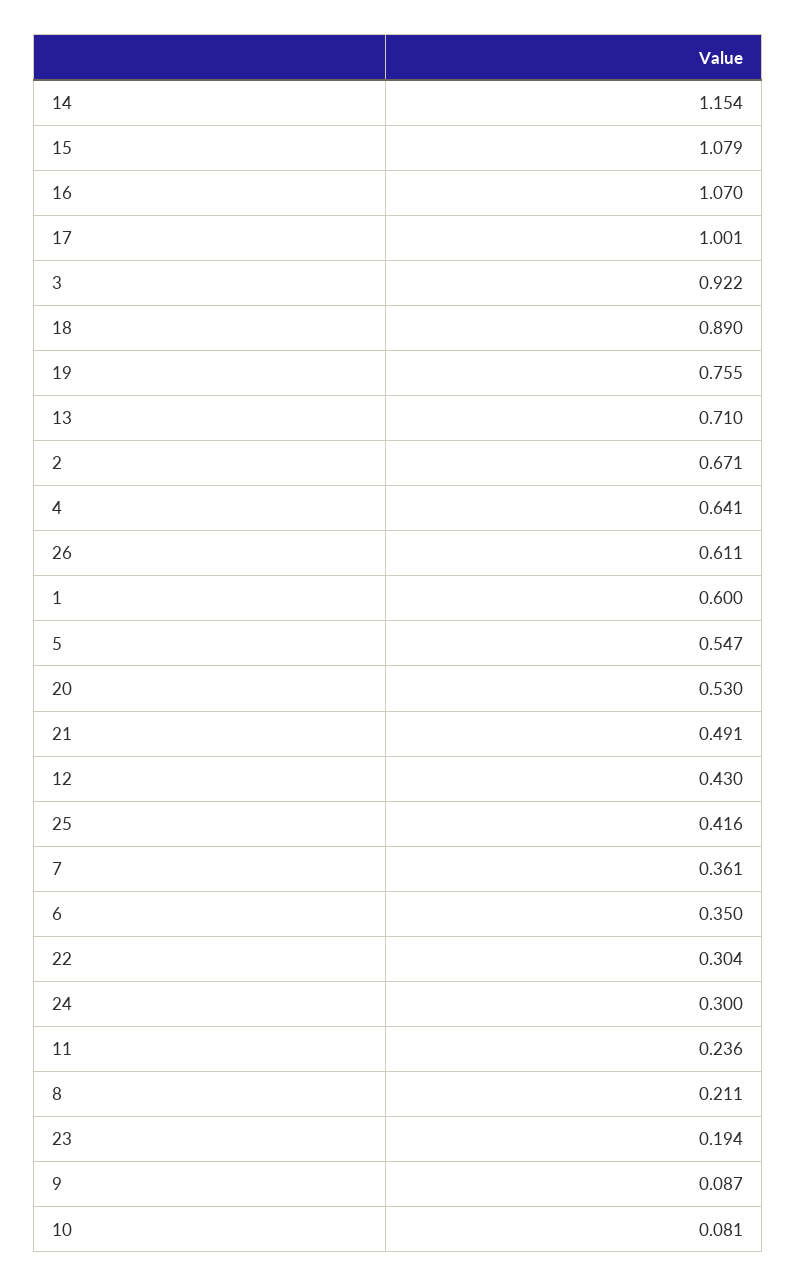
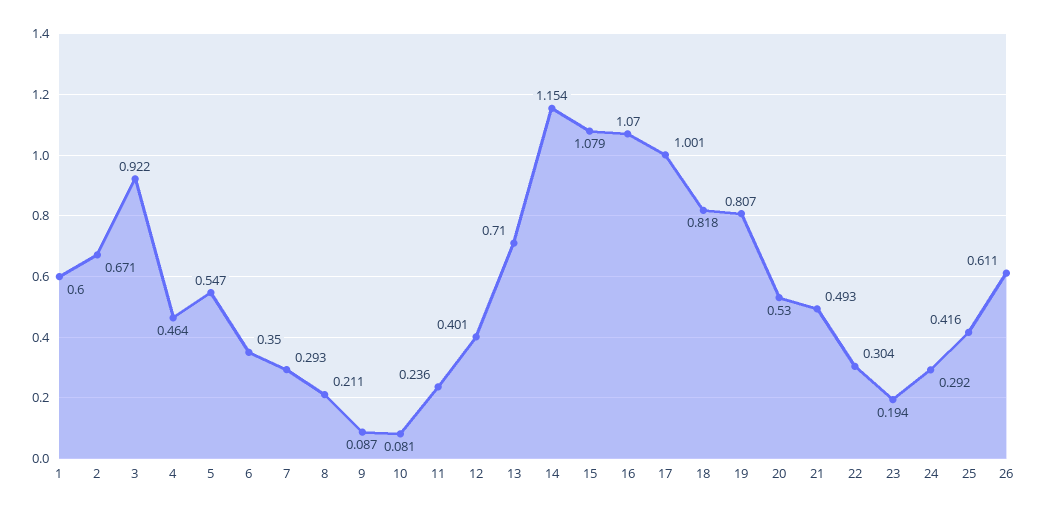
  {
    "14": 1.154,
    "15": 1.079,
    "16": 1.07,
    "17": 1.001,
    "3": 0.922,
-   "18": 0.89,
+   "18": 0.818,
-   "19": 0.755,
+   "19": 0.807,
    "13": 0.71,
    "2": 0.671,
-   "4": 0.641,
+   "4": 0.464,
    "26": 0.611,
    "1": 0.6,
    "5": 0.547,
    "20": 0.53,
-   "21": 0.491,
+   "21": 0.493,
-   "12": 0.43,
+   "12": 0.401,
    "25": 0.416,
-   "7": 0.361,
+   "7": 0.293,
    "6": 0.35,
    "22": 0.304,
-   "24": 0.3,
+   "24": 0.292,
    "11": 0.236,
    "8": 0.211,
    "23": 0.194,
    "9": 0.087,
    "10": 0.081
  }

